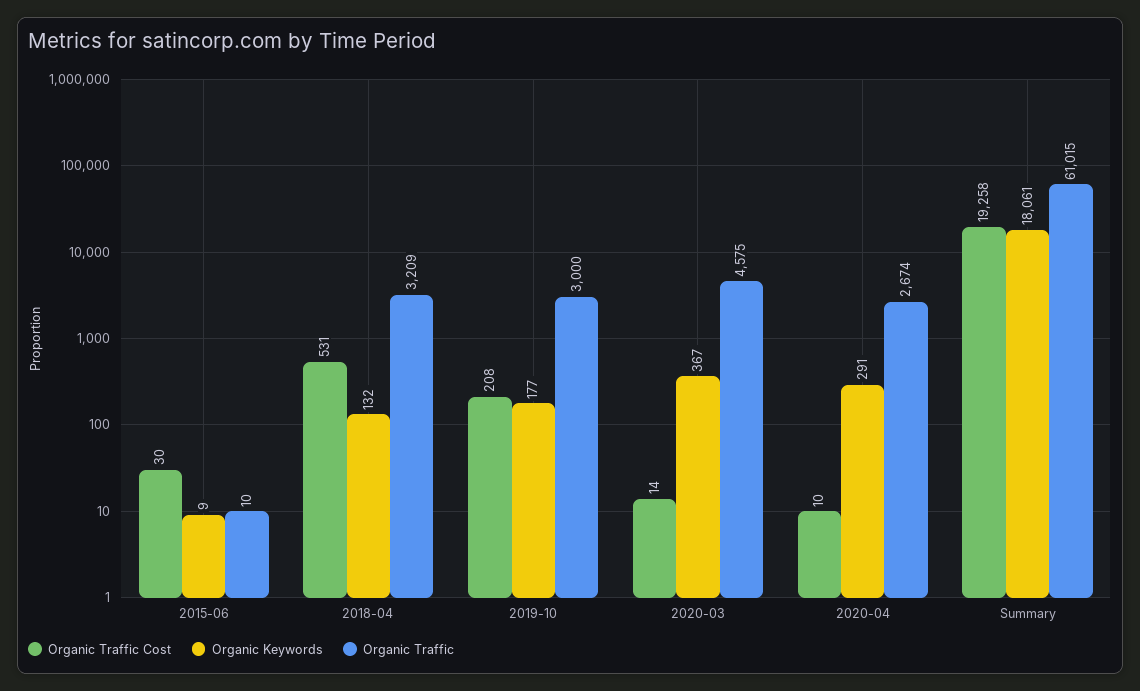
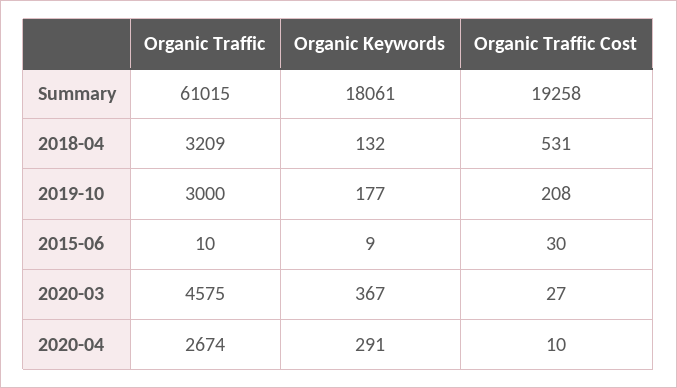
  {
    "Organic Traffic Cost": {
      "2015-06": 30,
      "2018-04": 531,
      "2019-10": 208,
-     "2020-03": 14,
+     "2020-03": 27,
      "2020-04": 10,
      "Summary": 19258
    },
    "Organic Keywords": {
      "2015-06": 9,
      "2018-04": 132,
      "2019-10": 177,
      "2020-03": 367,
      "2020-04": 291,
      "Summary": 18061
    },
    "Organic Traffic": {
      "2015-06": 10,
      "2018-04": 3209,
      "2019-10": 3000,
      "2020-03": 4575,
      "2020-04": 2674,
      "Summary": 61015
    }
  }

